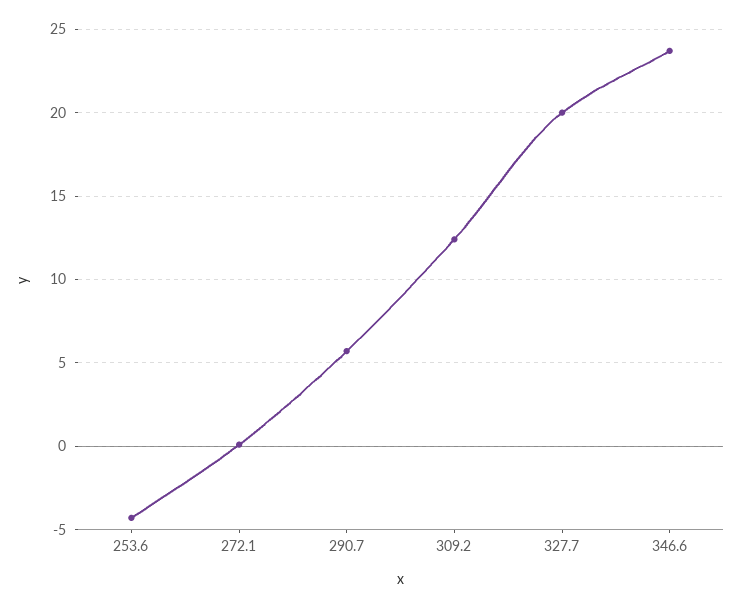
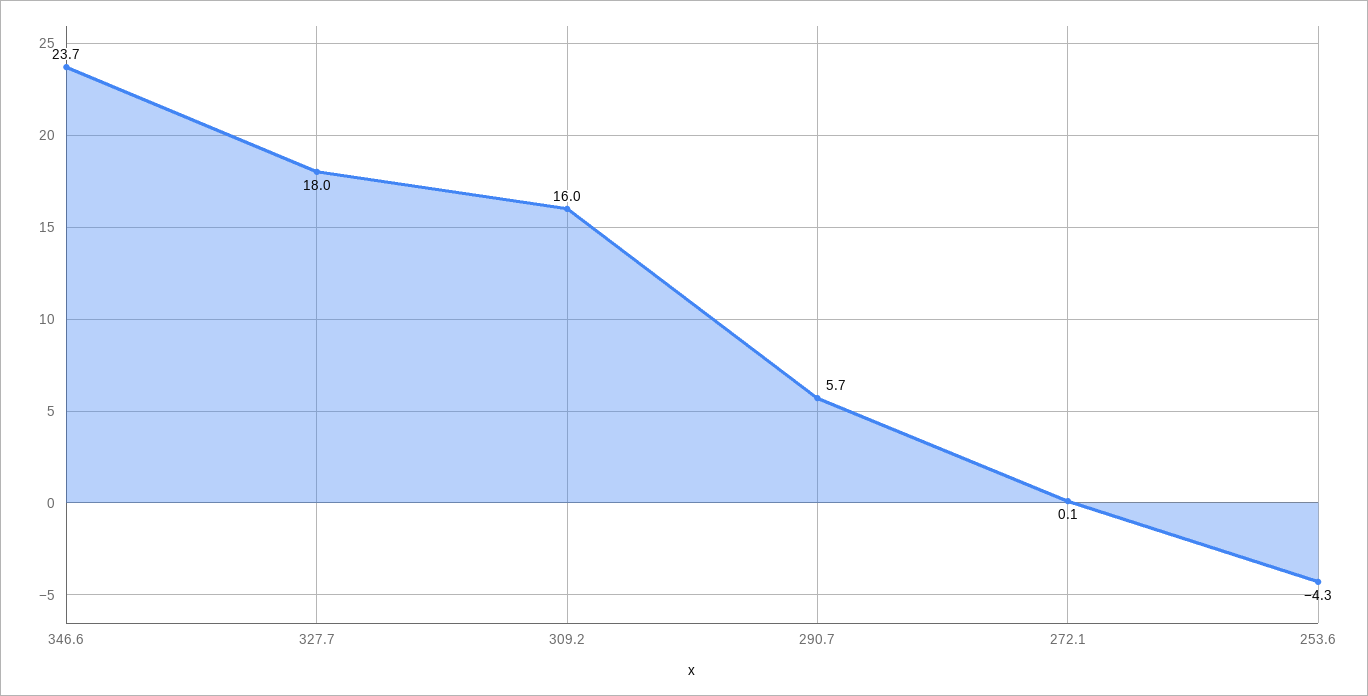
  {
    "253.6": -4.3,
    "272.1": 0.1,
    "290.7": 5.7,
-   "309.2": 12.5,
+   "309.2": 16,
-   "327.7": 20,
+   "327.7": 18,
    "346.6": 23.7
  }

